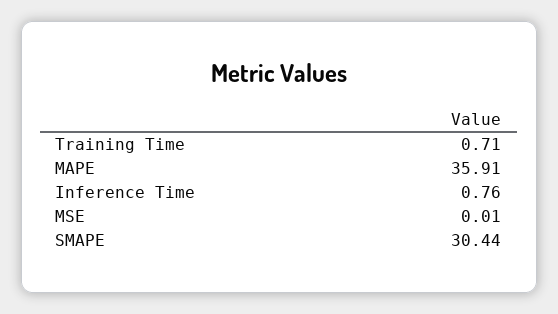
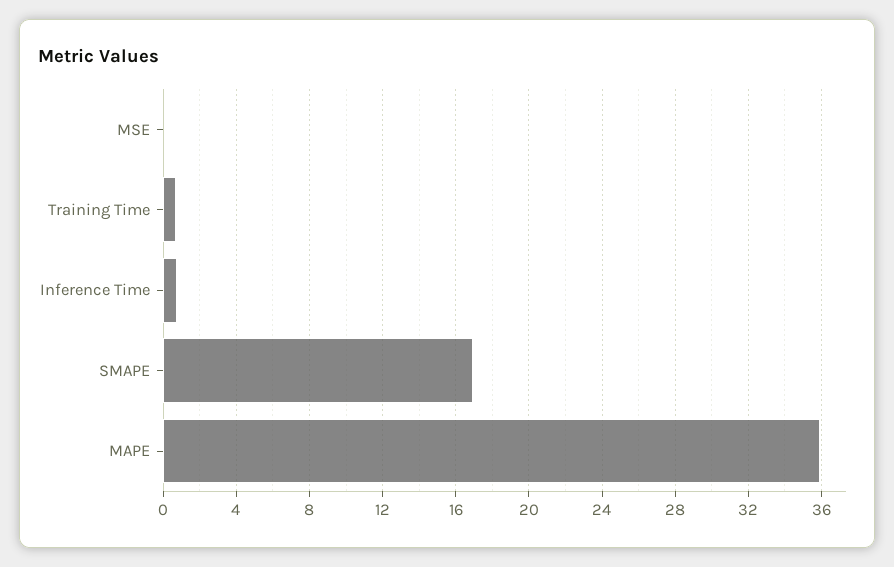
  {
    "Training Time": 0.71,
    "MAPE": 35.91,
    "Inference Time": 0.76,
    "MSE": 0.01,
-   "SMAPE": 30.44
+   "SMAPE": 17
  }

